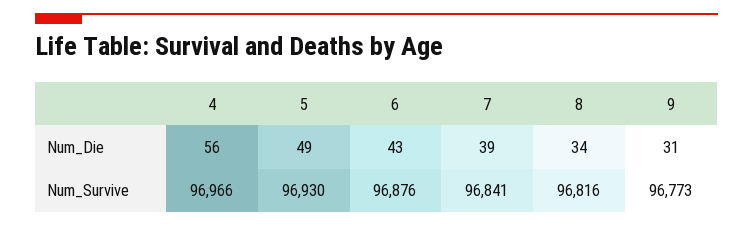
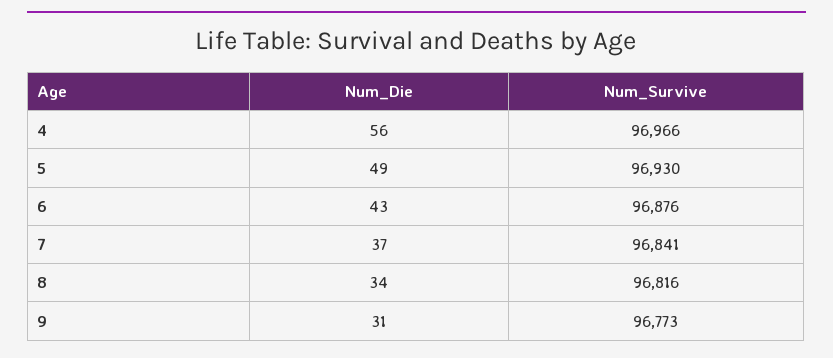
  {
    "4": {
      "Num_Die": 56,
      "Num_Survive": 96966
    },
    "5": {
      "Num_Die": 49,
      "Num_Survive": 96930
    },
    "6": {
      "Num_Die": 43,
      "Num_Survive": 96876
    },
    "7": {
-     "Num_Die": 39,
+     "Num_Die": 37,
      "Num_Survive": 96841
    },
    "8": {
      "Num_Die": 34,
      "Num_Survive": 96816
    },
    "9": {
      "Num_Die": 31,
      "Num_Survive": 96773
    }
  }

